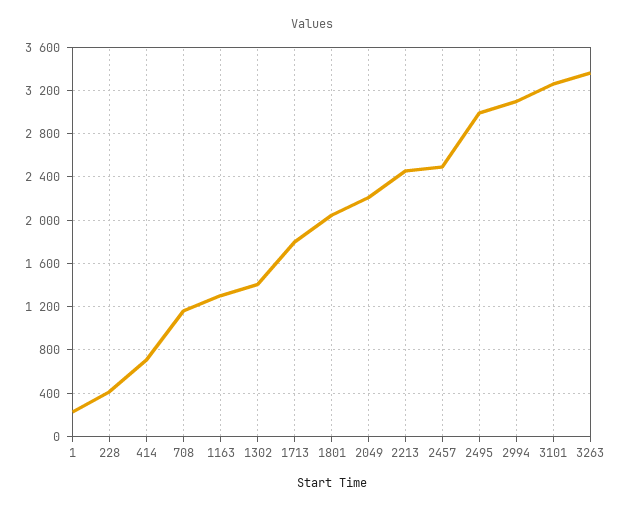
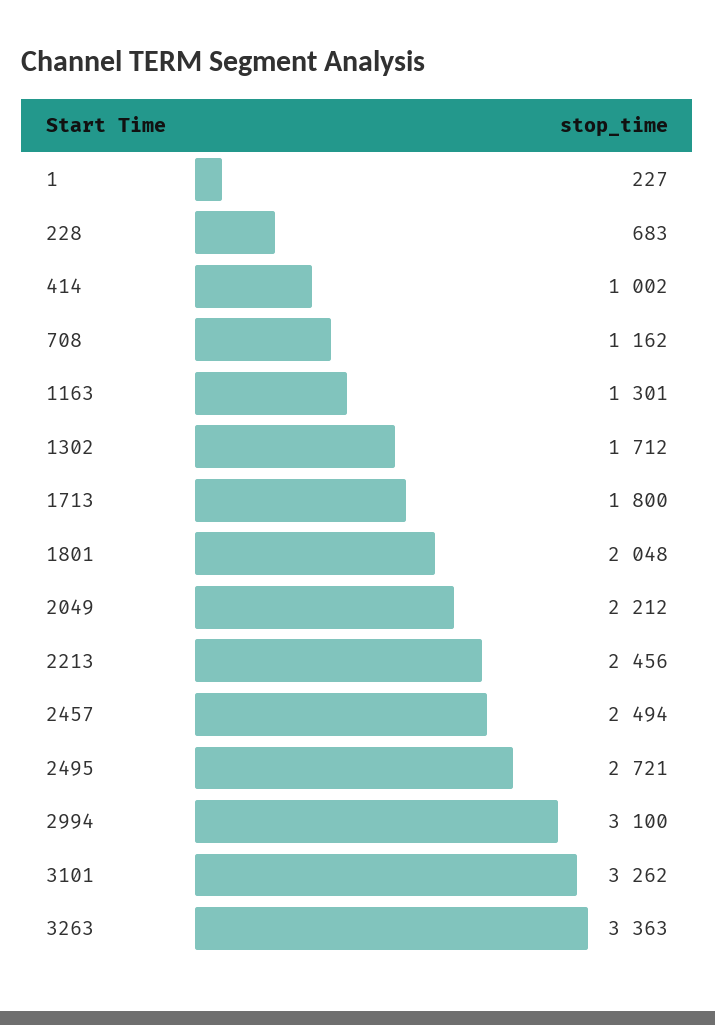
  {
    "1": 227,
-   "228": 400,
+   "228": 683,
-   "414": 700,
+   "414": 1002,
    "708": 1162,
    "1163": 1301,
-   "1302": 1400,
+   "1302": 1712,
    "1713": 1800,
    "1801": 2048,
    "2049": 2212,
    "2213": 2456,
    "2457": 2494,
-   "2495": 3000,
+   "2495": 2721,
    "2994": 3100,
    "3101": 3262,
    "3263": 3363
  }

